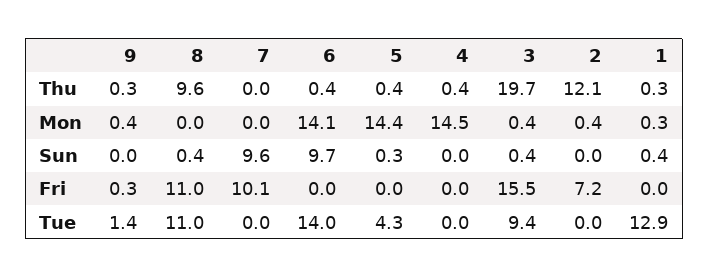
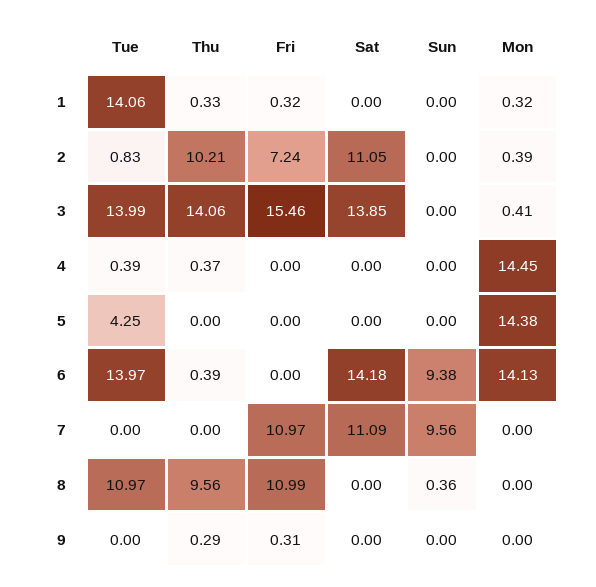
  {
    "9": {
      "Thu": 0.29,
-     "Mon": 0.4,
+     "Mon": 0,
      "Sun": 0,
      "Fri": 0.31,
-     "Tue": 1.4
+     "Tue": 0,
+     "Sat": 0
    },
    "8": {
      "Thu": 9.56,
      "Mon": 0,
      "Sun": 0.36,
      "Fri": 10.99,
-     "Tue": 10.97
+     "Tue": 10.97,
+     "Sat": 0
    },
    "7": {
      "Thu": 0,
      "Mon": 0,
      "Sun": 9.56,
-     "Fri": 10.1,
+     "Fri": 10.97,
-     "Tue": 0
+     "Tue": 0,
+     "Sat": 11.09
    },
    "6": {
      "Thu": 0.39,
      "Mon": 14.13,
-     "Sun": 9.7,
+     "Sun": 9.38,
      "Fri": 0,
-     "Tue": 13.97
+     "Tue": 13.97,
+     "Sat": 14.18
    },
    "5": {
-     "Thu": 0.4,
+     "Thu": 0,
      "Mon": 14.38,
-     "Sun": 0.3,
+     "Sun": 0,
      "Fri": 0,
-     "Tue": 4.25
+     "Tue": 4.25,
+     "Sat": 0
    },
    "4": {
      "Thu": 0.37,
      "Mon": 14.45,
      "Sun": 0,
      "Fri": 0,
-     "Tue": 0
+     "Tue": 0.39,
+     "Sat": 0
    },
    "3": {
-     "Thu": 19.7,
+     "Thu": 14.06,
      "Mon": 0.41,
-     "Sun": 0.4,
+     "Sun": 0,
      "Fri": 15.46,
-     "Tue": 9.4
+     "Tue": 13.99,
+     "Sat": 13.85
    },
    "2": {
-     "Thu": 12.1,
+     "Thu": 10.21,
      "Mon": 0.39,
      "Sun": 0,
      "Fri": 7.24,
-     "Tue": 0
+     "Tue": 0.83,
+     "Sat": 11.05
    },
    "1": {
      "Thu": 0.33,
      "Mon": 0.32,
-     "Sun": 0.4,
+     "Sun": 0,
-     "Fri": 0,
+     "Fri": 0.32,
-     "Tue": 12.9
+     "Tue": 14.06,
+     "Sat": 0
    }
  }

